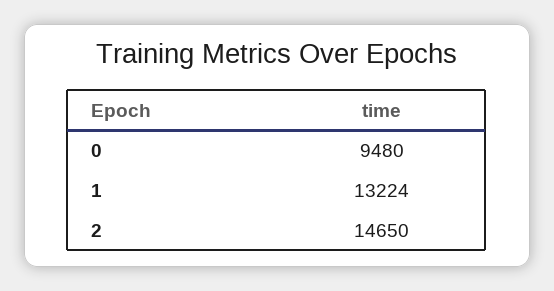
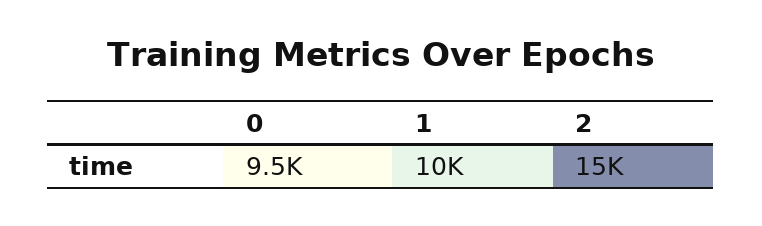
  {
    "0": 9480,
-   "1": 13224,
+   "1": 10000,
    "2": 14650
  }

